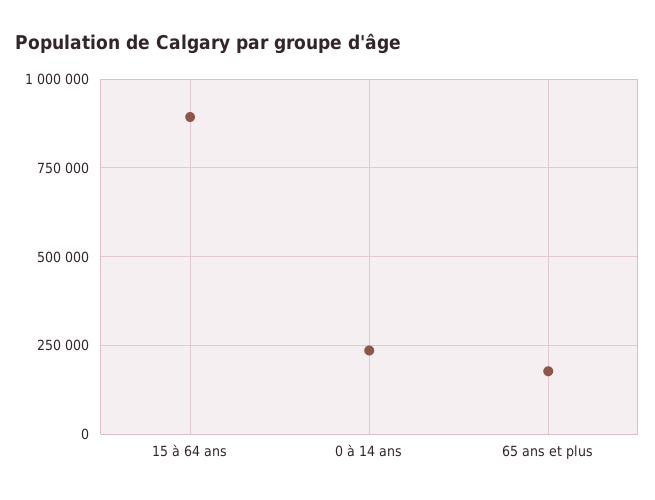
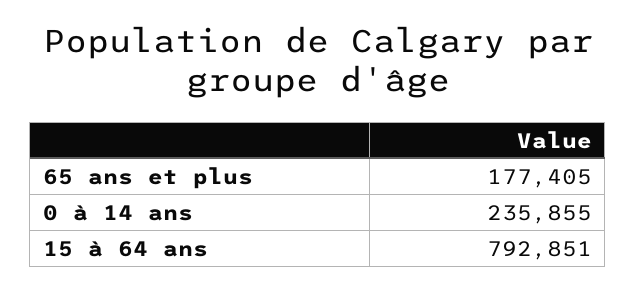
  {
-   "15 à 64 ans": 900000,
+   "15 à 64 ans": 792851,
    "0 à 14 ans": 235855,
    "65 ans et plus": 177405
  }

